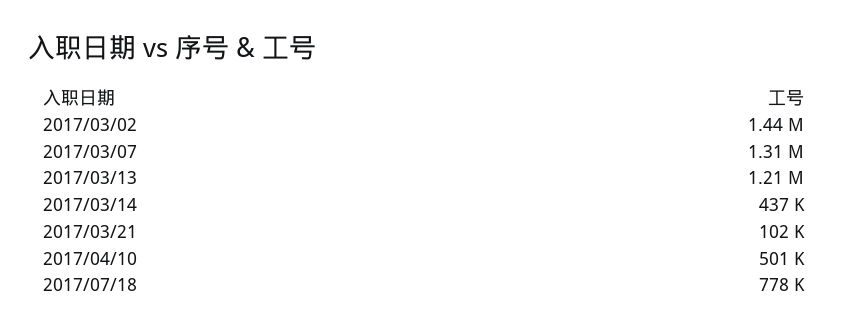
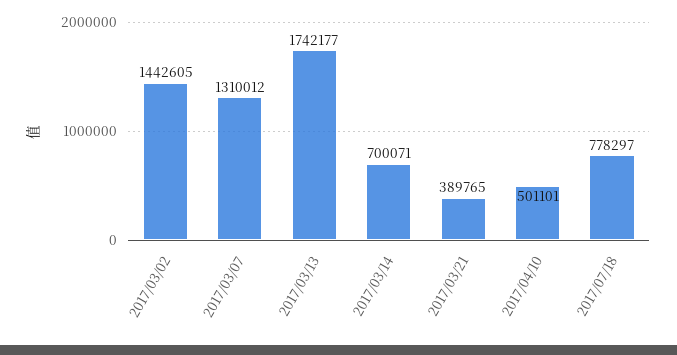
  {
    "2017/03/02": 1442605,
    "2017/03/07": 1310012,
-   "2017/03/13": 1210000,
+   "2017/03/13": 1742177,
-   "2017/03/14": 437000,
+   "2017/03/14": 700071,
-   "2017/03/21": 102000,
+   "2017/03/21": 389765,
    "2017/04/10": 501101,
    "2017/07/18": 778297
  }

